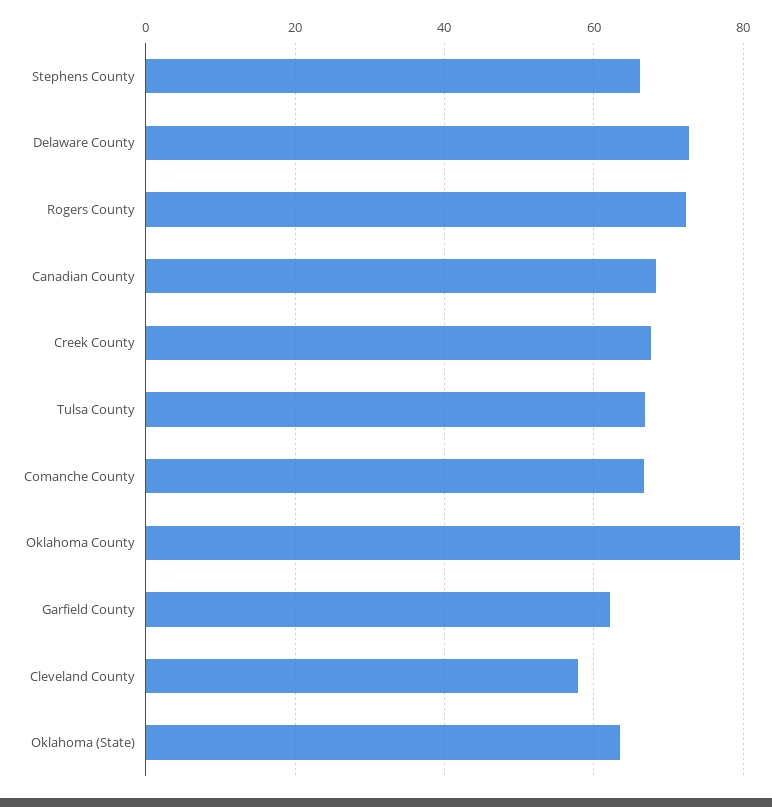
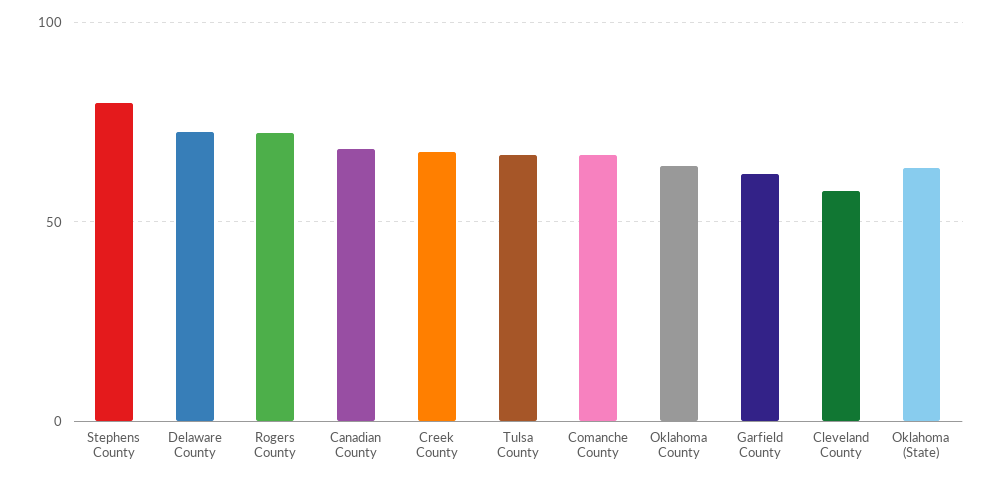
  {
-   "Stephens County": 66,
+   "Stephens County": 80,
    "Delaware County": 72,
    "Rogers County": 72,
    "Canadian County": 68,
    "Creek County": 68,
    "Tulsa County": 66,
    "Comanche County": 66,
-   "Oklahoma County": 80,
+   "Oklahoma County": 65,
    "Garfield County": 62,
    "Cleveland County": 58,
    "Oklahoma (State)": 64
  }

